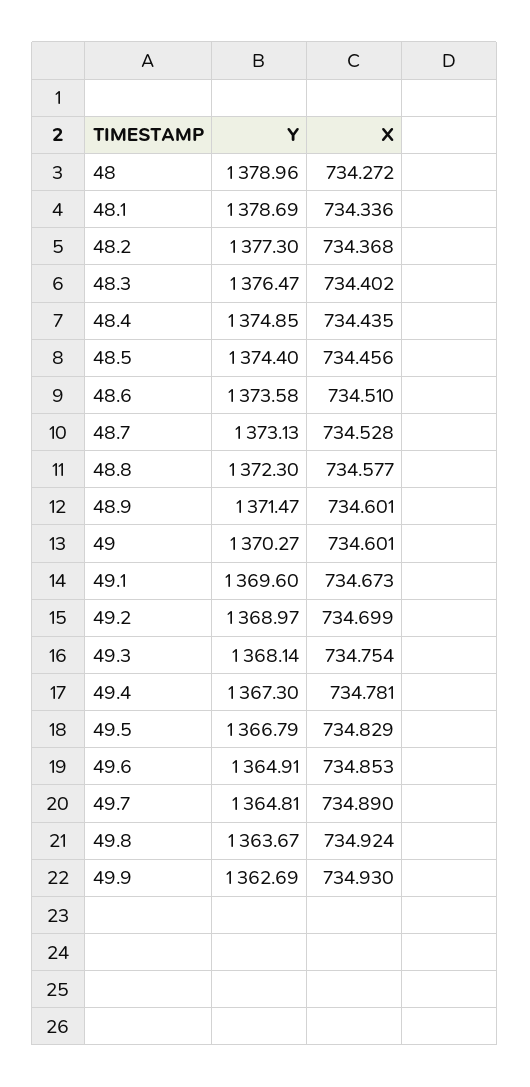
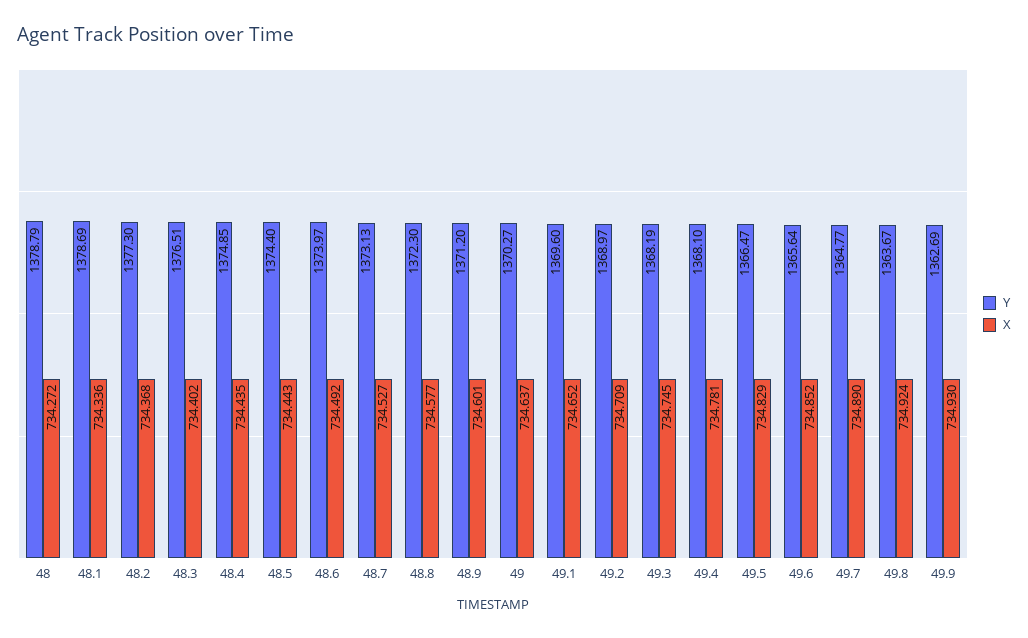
  {
    "Y": {
-     "48": 1378.96,
+     "48": 1378.79,
      "48.1": 1378.69,
      "48.2": 1377.3,
-     "48.3": 1376.47,
+     "48.3": 1376.51,
      "48.4": 1374.85,
      "48.5": 1374.4,
-     "48.6": 1373.58,
+     "48.6": 1373.97,
      "48.7": 1373.13,
      "48.8": 1372.3,
-     "48.9": 1371.47,
+     "48.9": 1371.2,
      "49": 1370.27,
      "49.1": 1369.6,
      "49.2": 1368.97,
-     "49.3": 1368.14,
+     "49.3": 1368.19,
-     "49.4": 1367.3,
+     "49.4": 1368.1,
-     "49.5": 1366.79,
+     "49.5": 1366.47,
-     "49.6": 1364.91,
+     "49.6": 1365.64,
-     "49.7": 1364.81,
+     "49.7": 1364.77,
      "49.8": 1363.67,
      "49.9": 1362.69
    },
    "X": {
      "48": 734.272,
      "48.1": 734.336,
      "48.2": 734.368,
      "48.3": 734.402,
      "48.4": 734.435,
-     "48.5": 734.456,
+     "48.5": 734.443,
-     "48.6": 734.51,
+     "48.6": 734.492,
-     "48.7": 734.528,
+     "48.7": 734.527,
      "48.8": 734.577,
      "48.9": 734.601,
-     "49": 734.601,
+     "49": 734.637,
-     "49.1": 734.673,
+     "49.1": 734.652,
-     "49.2": 734.699,
+     "49.2": 734.709,
-     "49.3": 734.754,
+     "49.3": 734.745,
      "49.4": 734.781,
      "49.5": 734.829,
-     "49.6": 734.853,
+     "49.6": 734.852,
      "49.7": 734.89,
      "49.8": 734.924,
      "49.9": 734.93
    }
  }

